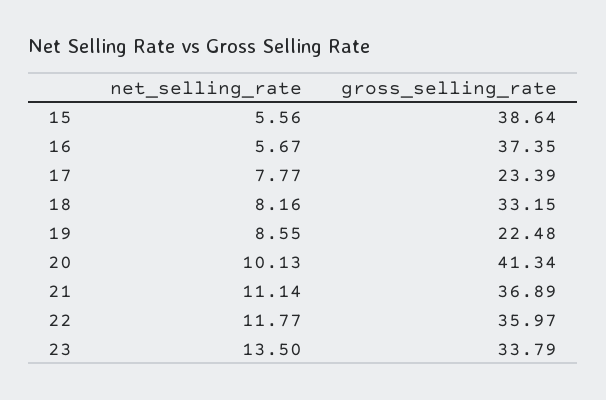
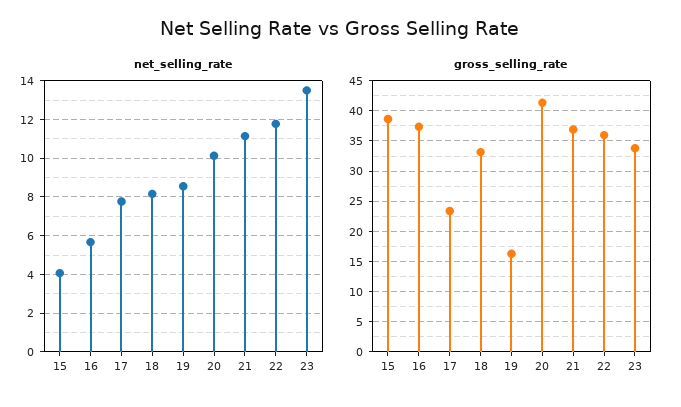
  {
    "net_selling_rate": {
-     "15": 5.56,
+     "15": 4,
      "16": 5.67,
      "17": 7.77,
      "18": 8.16,
      "19": 8.55,
      "20": 10.13,
      "21": 11.14,
      "22": 11.77,
      "23": 13.5
    },
    "gross_selling_rate": {
      "15": 38.64,
      "16": 37.35,
      "17": 23.39,
      "18": 33.15,
-     "19": 22.48,
+     "19": 16,
      "20": 41.34,
      "21": 36.89,
      "22": 35.97,
      "23": 33.79
    }
  }

